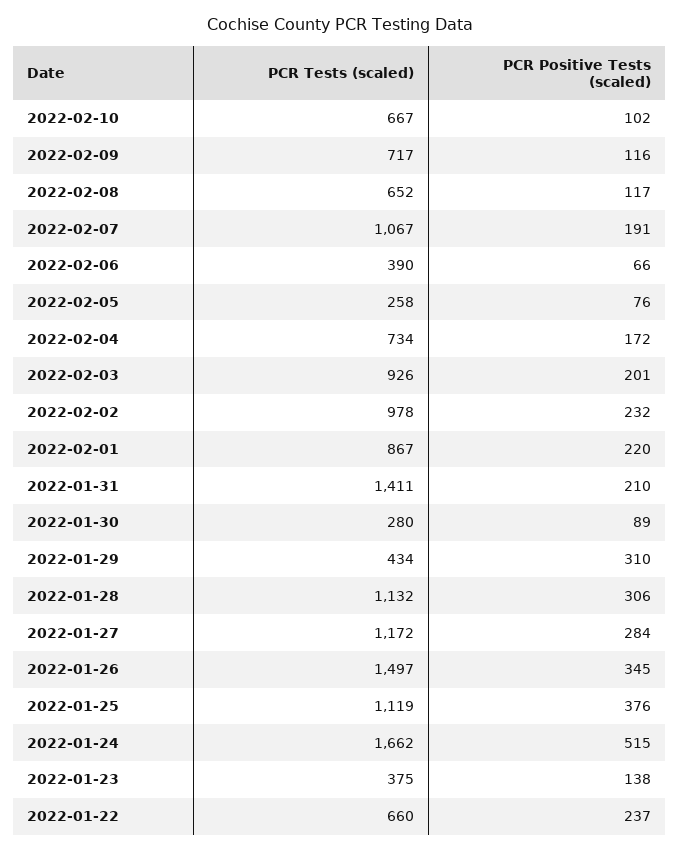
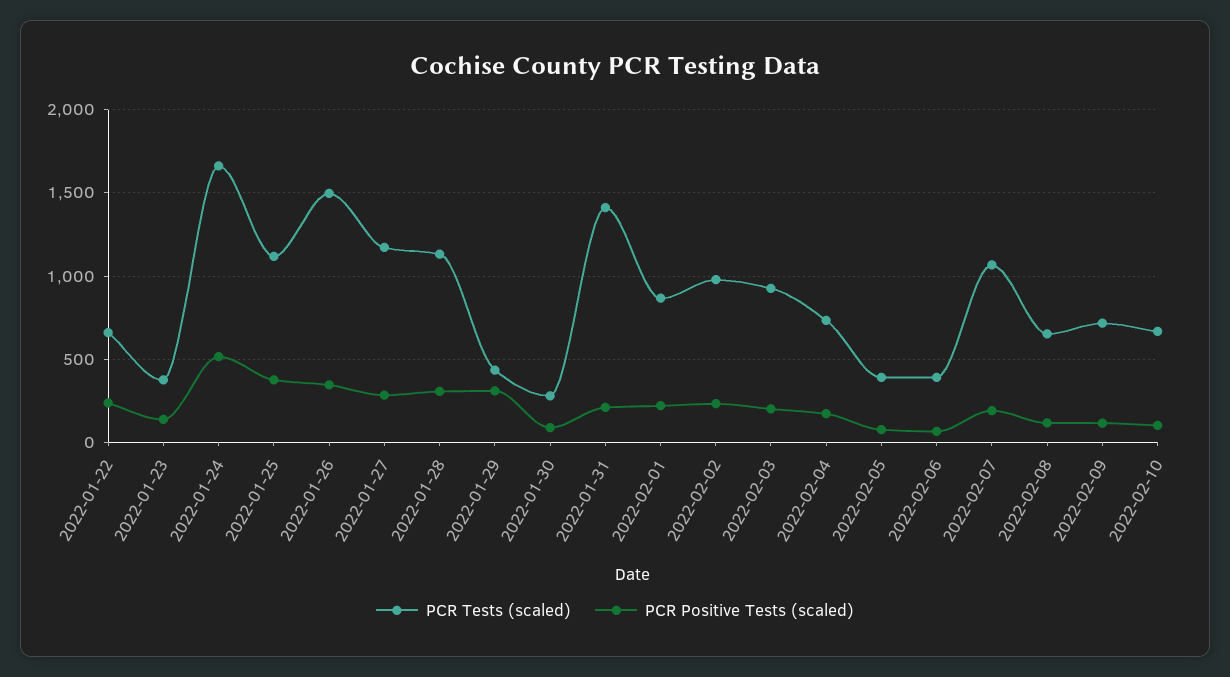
  {
    "PCR Tests (scaled)": {
      "2022-02-10": 667,
      "2022-02-09": 717,
      "2022-02-08": 652,
      "2022-02-07": 1067,
      "2022-02-06": 390,
-     "2022-02-05": 258,
+     "2022-02-05": 400,
      "2022-02-04": 734,
      "2022-02-03": 926,
      "2022-02-02": 978,
      "2022-02-01": 867,
      "2022-01-31": 1411,
      "2022-01-30": 280,
      "2022-01-29": 434,
      "2022-01-28": 1132,
      "2022-01-27": 1172,
      "2022-01-26": 1497,
      "2022-01-25": 1119,
      "2022-01-24": 1662,
      "2022-01-23": 375,
      "2022-01-22": 660
    },
    "PCR Positive Tests (scaled)": {
      "2022-02-10": 102,
      "2022-02-09": 116,
      "2022-02-08": 117,
      "2022-02-07": 191,
      "2022-02-06": 66,
      "2022-02-05": 76,
      "2022-02-04": 172,
      "2022-02-03": 201,
      "2022-02-02": 232,
      "2022-02-01": 220,
      "2022-01-31": 210,
      "2022-01-30": 89,
      "2022-01-29": 310,
      "2022-01-28": 306,
      "2022-01-27": 284,
      "2022-01-26": 345,
      "2022-01-25": 376,
      "2022-01-24": 515,
      "2022-01-23": 138,
      "2022-01-22": 237
    }
  }

